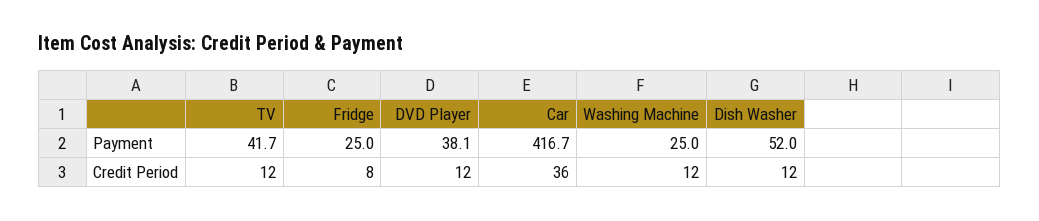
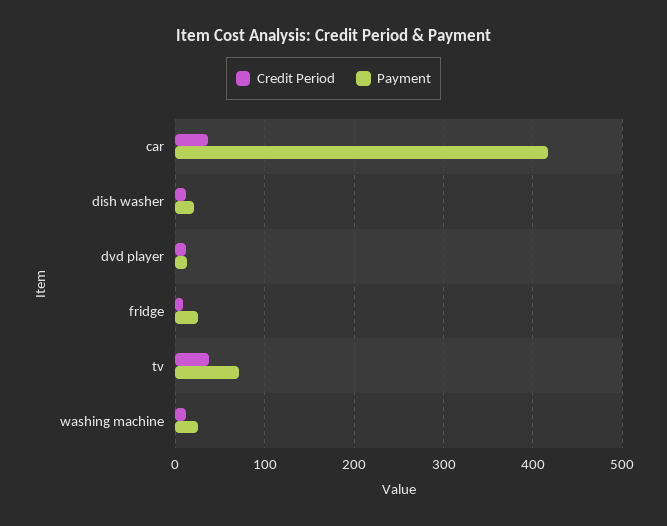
  {
    "Payment": {
-     "TV": 41.7,
+     "TV": 70,
      "Fridge": 25,
-     "DVD Player": 38.1,
+     "DVD Player": 10,
      "Car": 416.7,
      "Washing Machine": 25,
-     "Dish Washer": 52
+     "Dish Washer": 20
    },
    "Credit Period": {
-     "TV": 12,
+     "TV": 40,
      "Fridge": 8,
      "DVD Player": 12,
      "Car": 36,
      "Washing Machine": 12,
      "Dish Washer": 12
    }
  }

